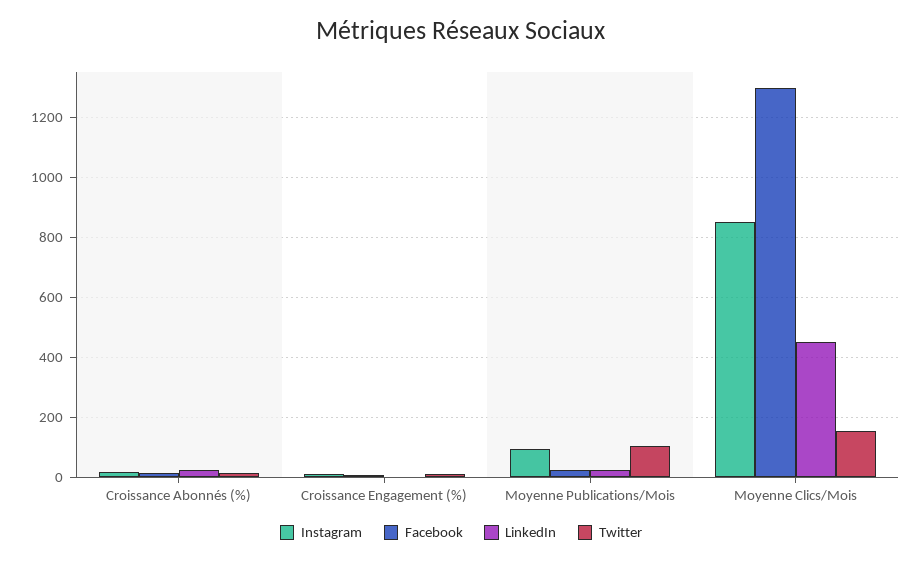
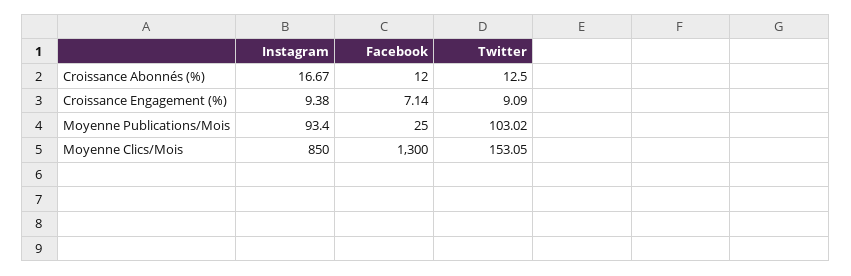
  {
    "Instagram": {
      "Croissance Abonnés (%)": 16.67,
      "Croissance Engagement (%)": 9.38,
      "Moyenne Publications/Mois": 93.4,
      "Moyenne Clics/Mois": 850
    },
    "Facebook": {
      "Croissance Abonnés (%)": 12,
      "Croissance Engagement (%)": 7.14,
      "Moyenne Publications/Mois": 25,
      "Moyenne Clics/Mois": 1300
    },
-   "LinkedIn": {
-     "Croissance Abonnés (%)": 25,
-     "Croissance Engagement (%)": 0,
-     "Moyenne Publications/Mois": 25,
-     "Moyenne Clics/Mois": 450
-   },
    "Twitter": {
      "Croissance Abonnés (%)": 12.5,
      "Croissance Engagement (%)": 9.09,
      "Moyenne Publications/Mois": 103.02,
      "Moyenne Clics/Mois": 153.05
    }
  }

